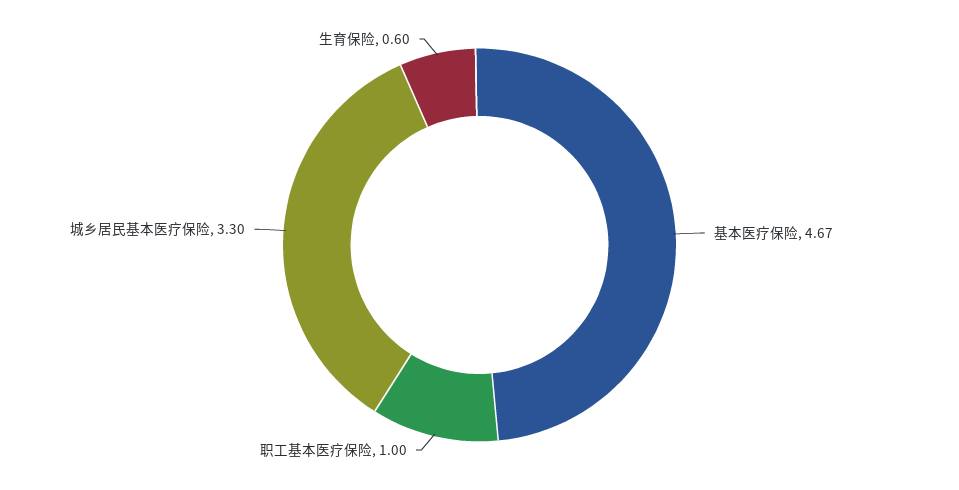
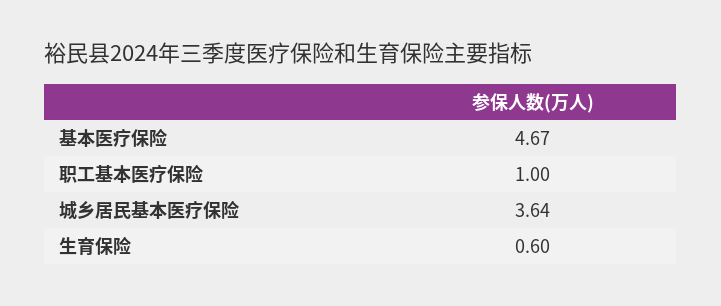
  {
    "基本医疗保险": 4.67,
    "职工基本医疗保险": 1,
-   "城乡居民基本医疗保险": 3.3,
+   "城乡居民基本医疗保险": 3.64,
    "生育保险": 0.6
  }

